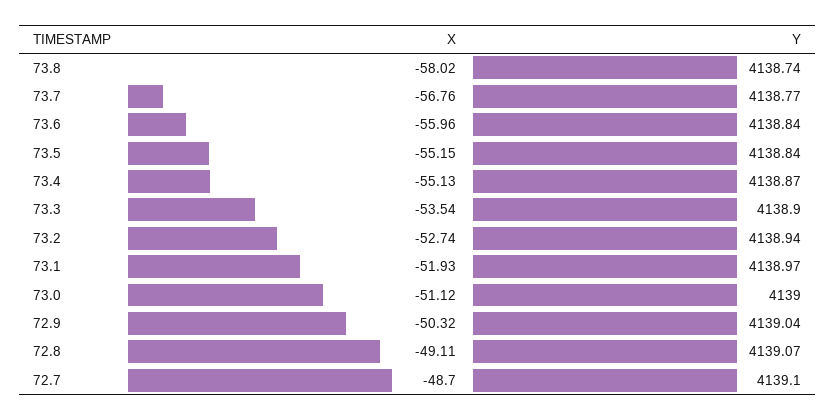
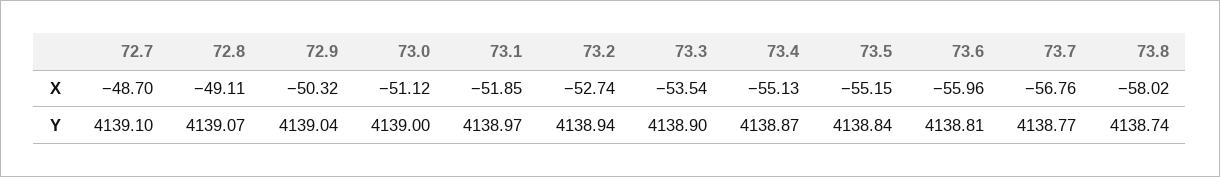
  {
    "X": {
      "73.8": -58.02,
      "73.7": -56.76,
      "73.6": -55.96,
      "73.5": -55.15,
      "73.4": -55.13,
      "73.3": -53.54,
      "73.2": -52.74,
-     "73.1": -51.93,
+     "73.1": -51.85,
      "73.0": -51.12,
      "72.9": -50.32,
      "72.8": -49.11,
      "72.7": -48.7
    },
    "Y": {
      "73.8": 4138.74,
      "73.7": 4138.77,
-     "73.6": 4138.84,
+     "73.6": 4138.81,
      "73.5": 4138.84,
      "73.4": 4138.87,
      "73.3": 4138.9,
      "73.2": 4138.94,
      "73.1": 4138.97,
      "73.0": 4139,
      "72.9": 4139.04,
      "72.8": 4139.07,
      "72.7": 4139.1
    }
  }

